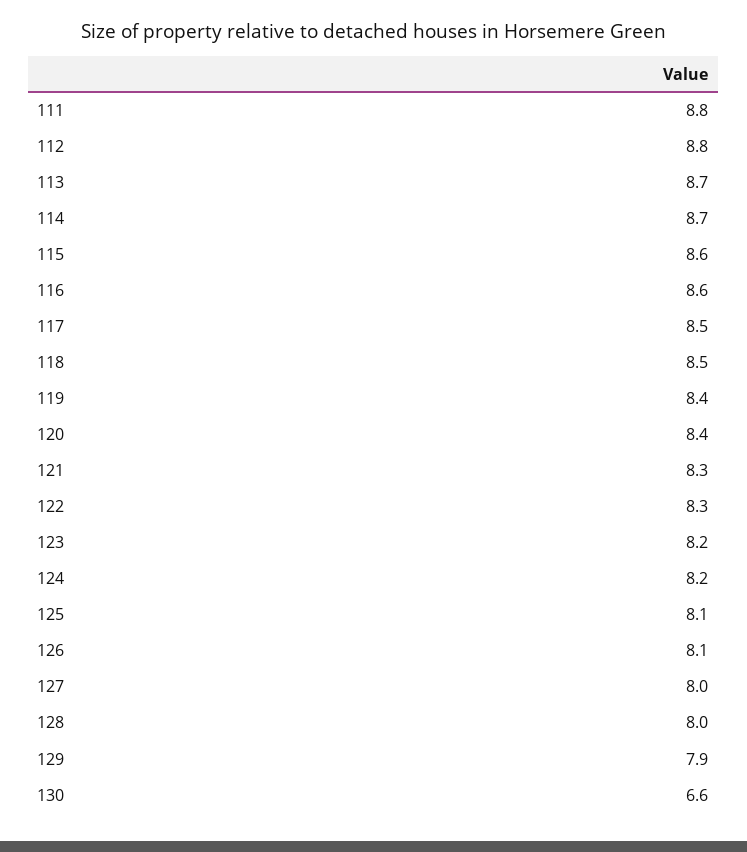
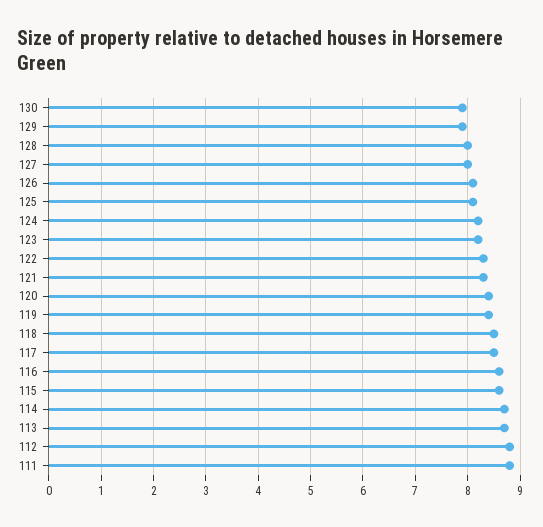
  {
    "111": 8.8,
    "112": 8.8,
    "113": 8.7,
    "114": 8.7,
    "115": 8.6,
    "116": 8.6,
    "117": 8.5,
    "118": 8.5,
    "119": 8.4,
    "120": 8.4,
    "121": 8.3,
    "122": 8.3,
    "123": 8.2,
    "124": 8.2,
    "125": 8.1,
    "126": 8.1,
    "127": 8,
    "128": 8,
    "129": 7.9,
-   "130": 6.6
+   "130": 8
  }

